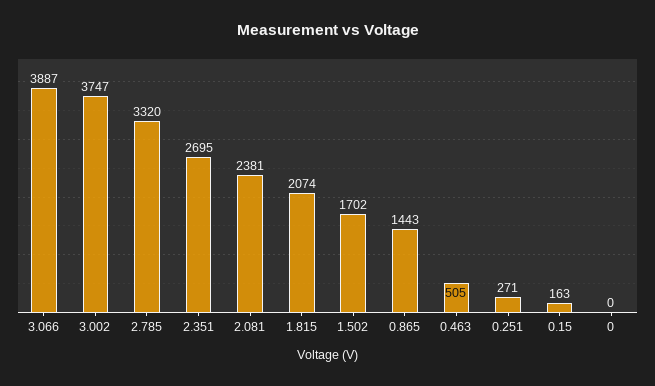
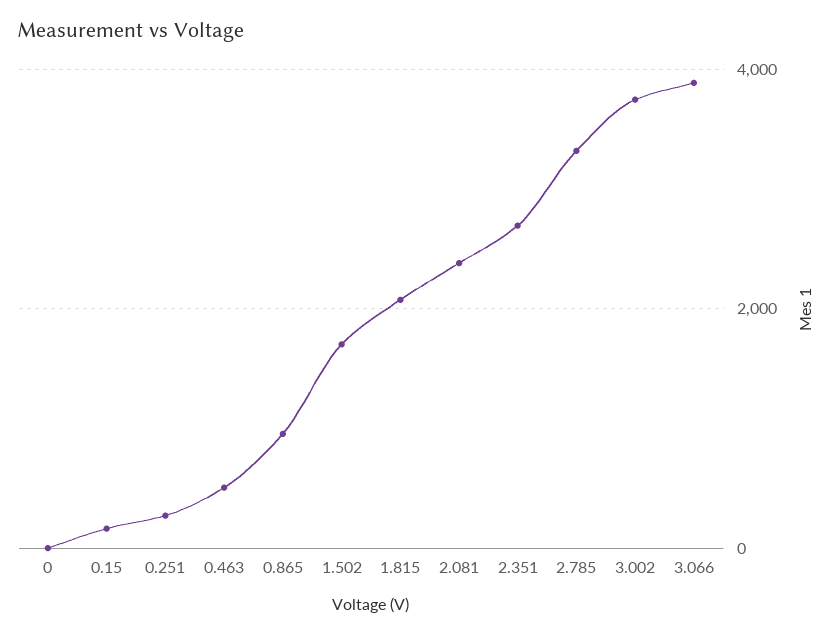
  {
    "3.066": 3887,
    "3.002": 3747,
    "2.785": 3320,
    "2.351": 2695,
    "2.081": 2381,
    "1.815": 2074,
    "1.502": 1702,
-   "0.865": 1443,
+   "0.865": 1000,
    "0.463": 505,
    "0.251": 271,
    "0.15": 163,
    "0": 0
  }

